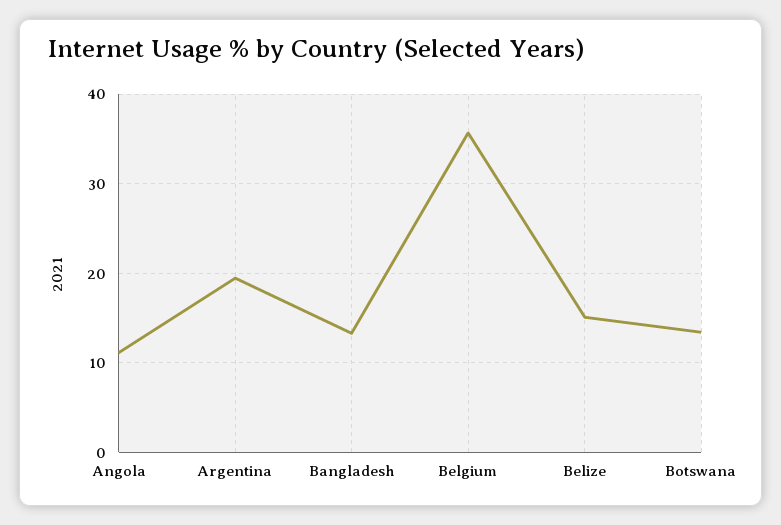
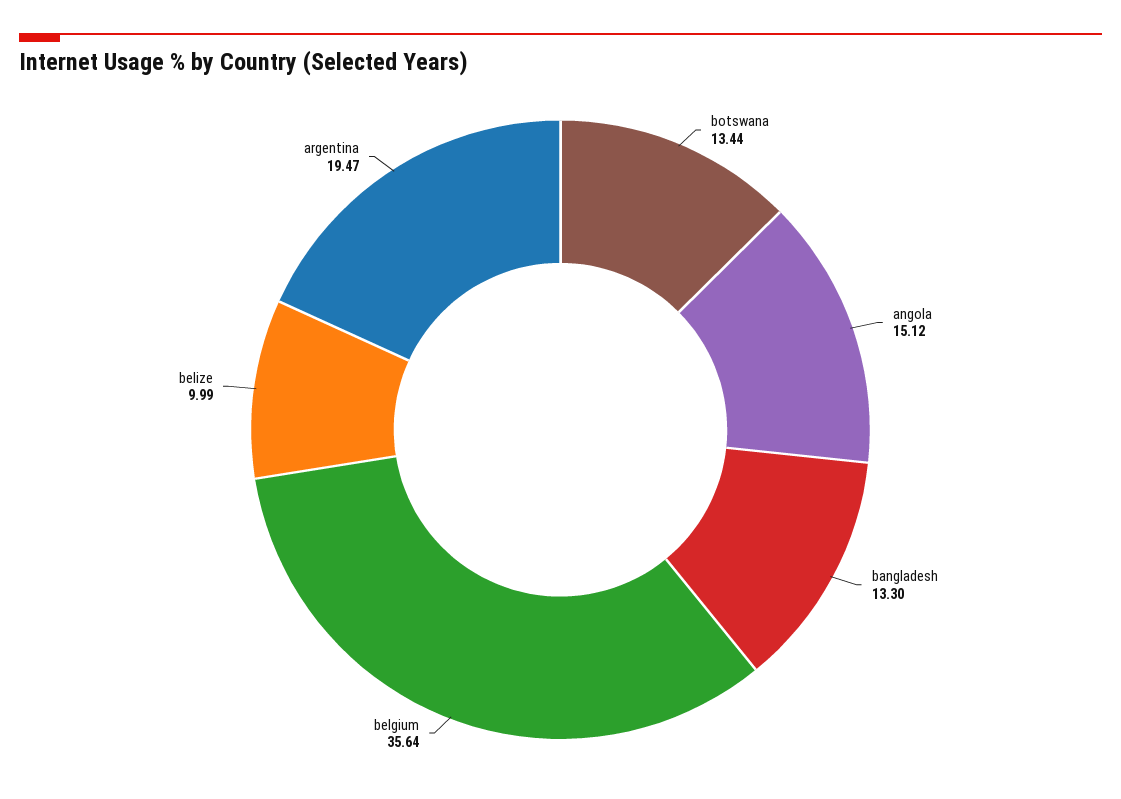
  {
-   "Angola": 11,
+   "Angola": 15.12,
    "Argentina": 19.47,
    "Bangladesh": 13.3,
    "Belgium": 35.64,
-   "Belize": 15,
+   "Belize": 9.99,
    "Botswana": 13.44
  }

